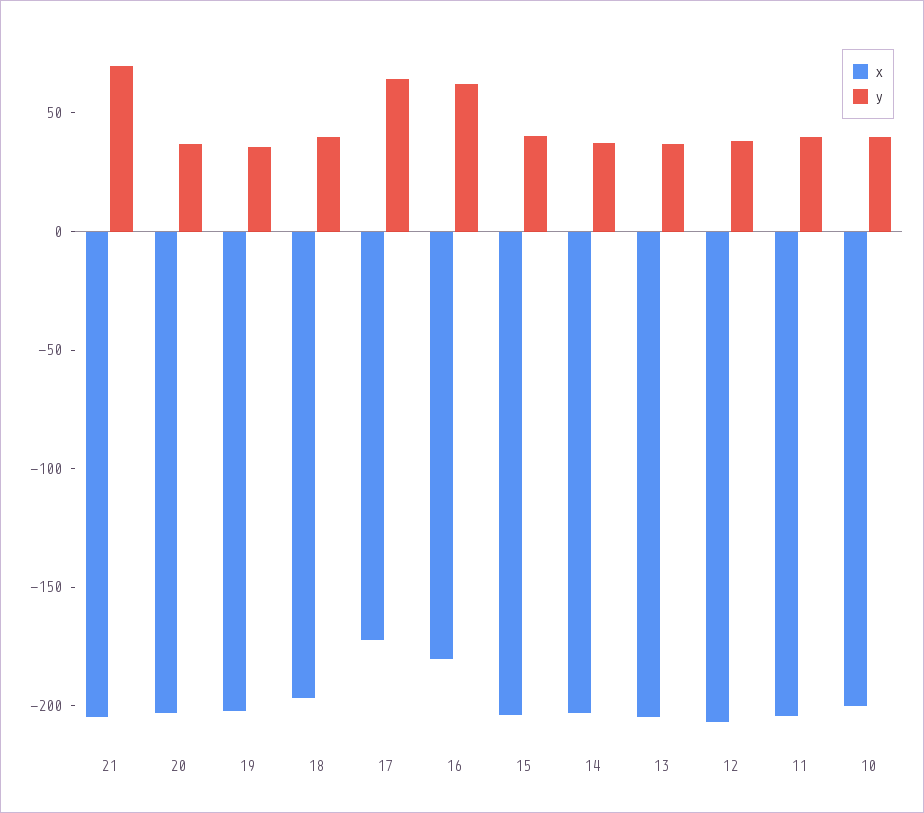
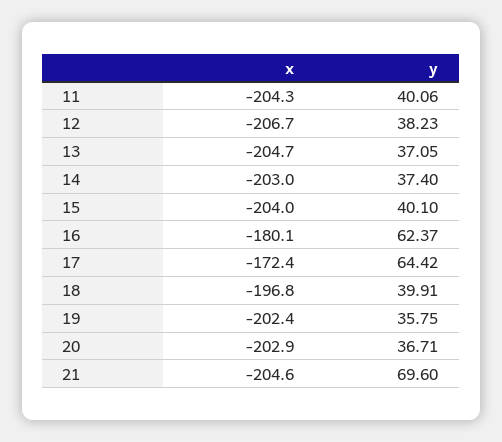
  {
    "x": {
      "21": -204.6,
      "20": -202.9,
      "19": -202.4,
      "18": -196.8,
      "17": -172.4,
      "16": -180.1,
      "15": -204,
      "14": -203,
      "13": -204.7,
      "12": -206.7,
-     "11": -204.3,
+     "11": -204.3
-     "10": -200
    },
    "y": {
      "21": 69.6,
      "20": 36.71,
      "19": 35.75,
      "18": 39.91,
      "17": 64.42,
      "16": 62.37,
      "15": 40.1,
      "14": 37.4,
      "13": 37.05,
      "12": 38.23,
-     "11": 40.06,
+     "11": 40.06
-     "10": 40
    }
  }

